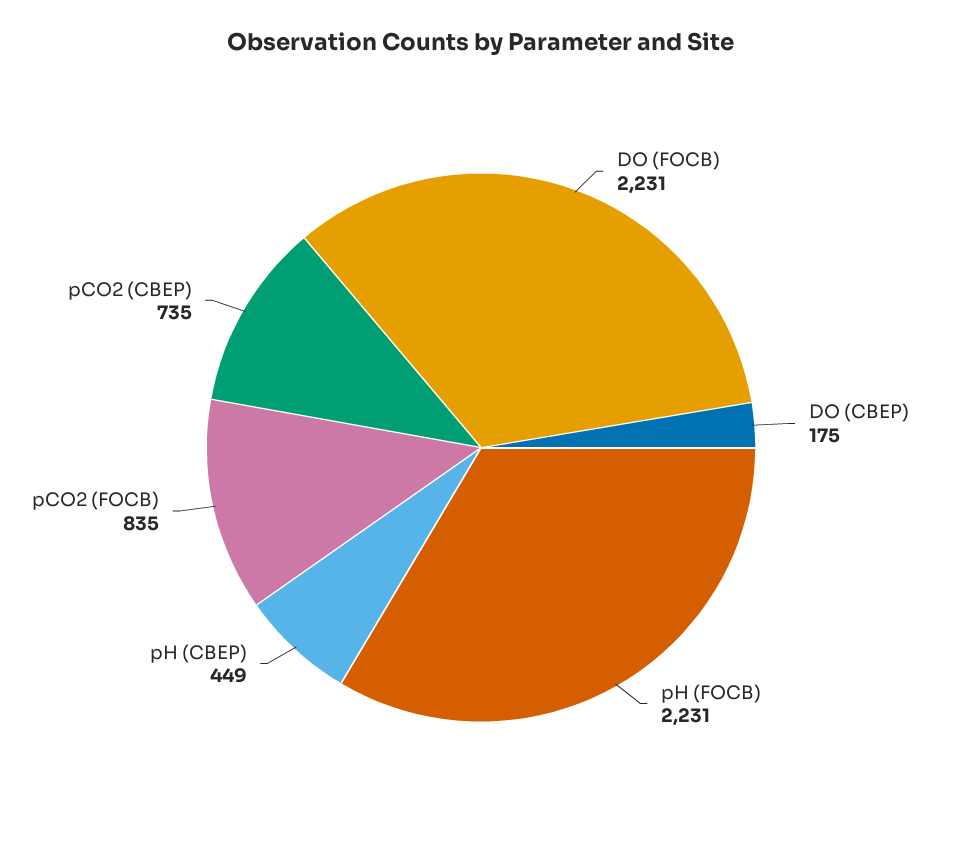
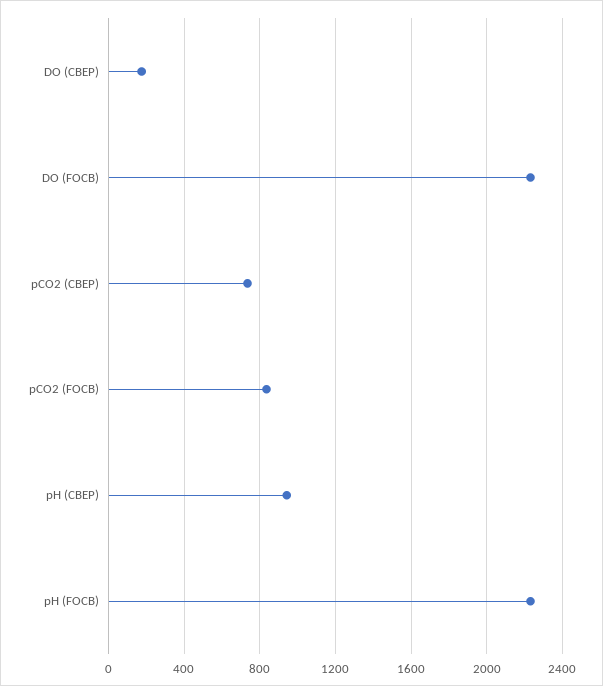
  {
    "DO (FOCB)": 2231,
    "DO (CBEP)": 175,
    "pH (FOCB)": 2231,
-   "pH (CBEP)": 449,
+   "pH (CBEP)": 950,
    "pCO2 (FOCB)": 835,
    "pCO2 (CBEP)": 735
  }

